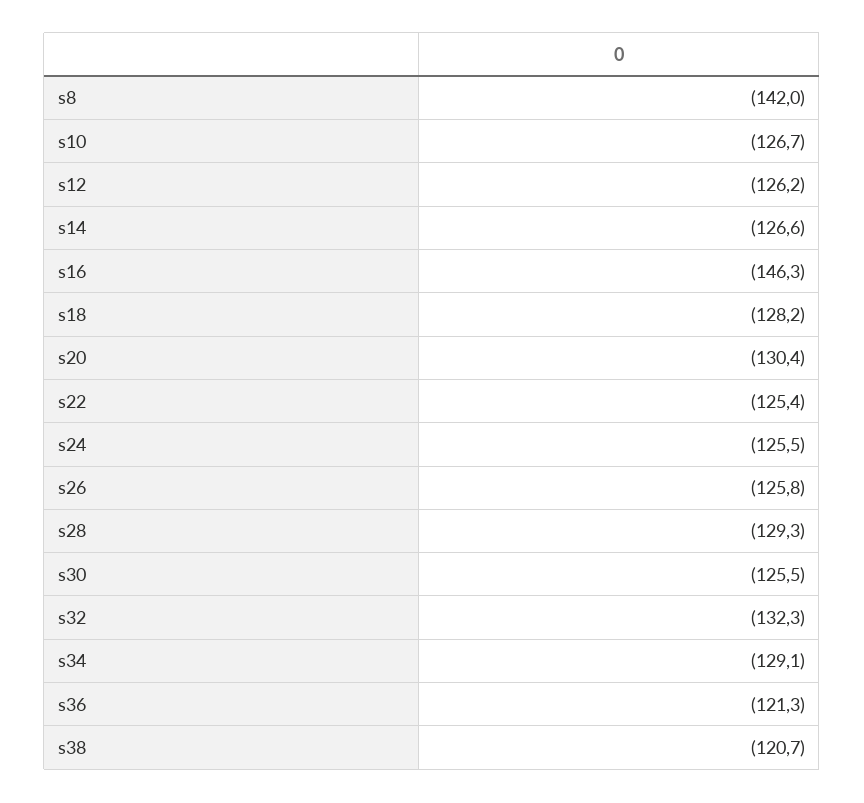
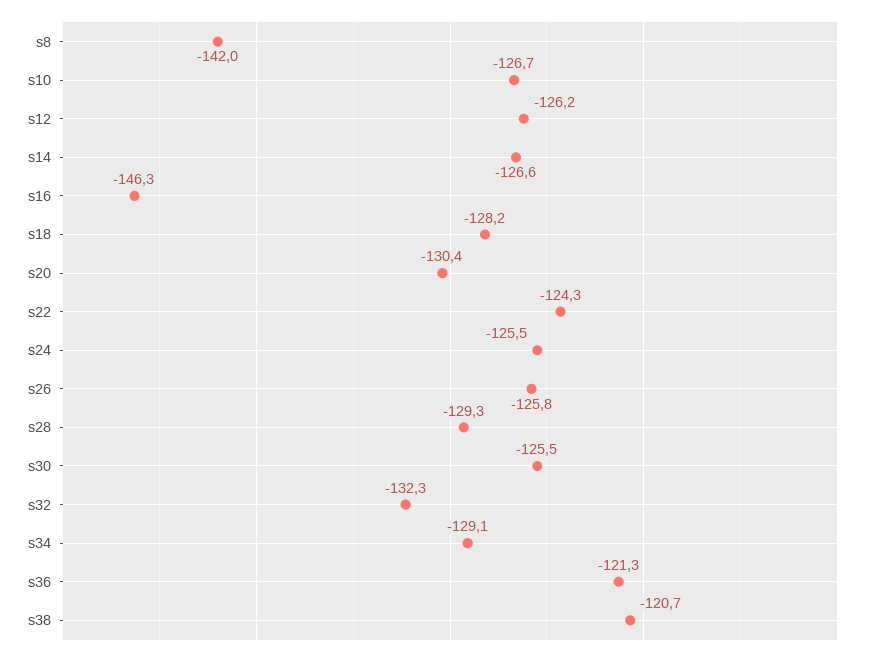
  {
    "s8": -142,
    "s10": -126.7,
    "s12": -126.2,
    "s14": -126.6,
    "s16": -146.3,
    "s18": -128.2,
    "s20": -130.4,
-   "s22": -125.4,
+   "s22": -124.3,
    "s24": -125.5,
    "s26": -125.8,
    "s28": -129.3,
    "s30": -125.5,
    "s32": -132.3,
    "s34": -129.1,
    "s36": -121.3,
    "s38": -120.7
  }

